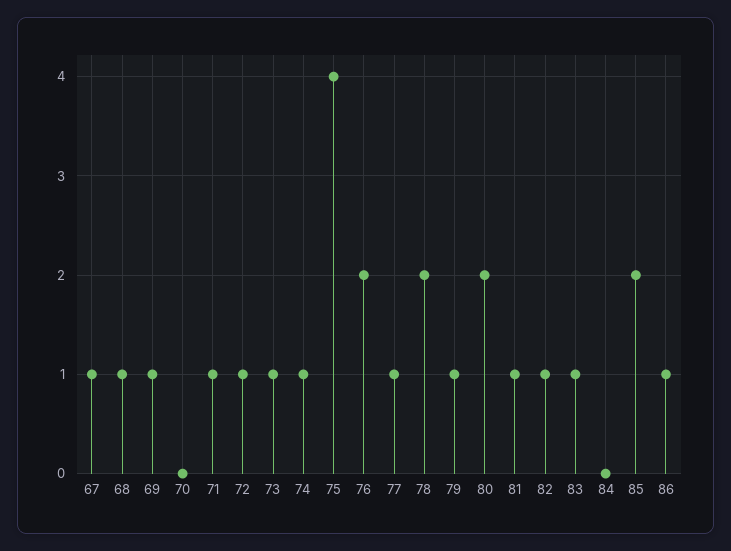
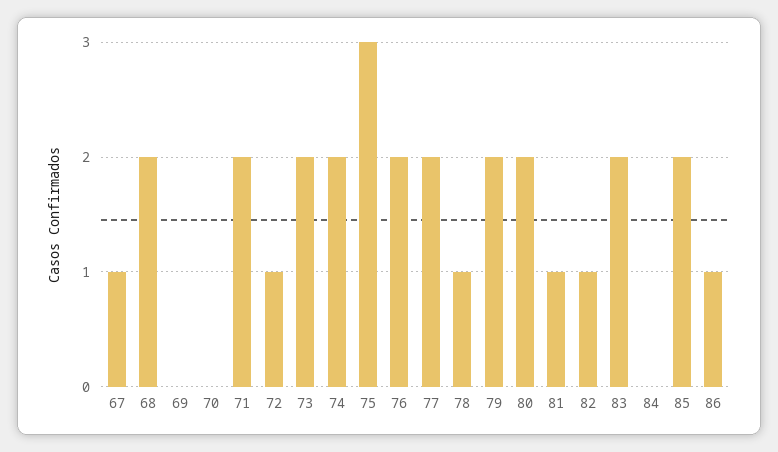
  {
    "67": 1,
-   "68": 1,
+   "68": 2,
-   "69": 1,
+   "69": 0,
    "70": 0,
-   "71": 1,
+   "71": 2,
    "72": 1,
-   "73": 1,
+   "73": 2,
-   "74": 1,
+   "74": 2,
-   "75": 4,
+   "75": 3,
    "76": 2,
-   "77": 1,
+   "77": 2,
-   "78": 2,
+   "78": 1,
-   "79": 1,
+   "79": 2,
    "80": 2,
    "81": 1,
    "82": 1,
-   "83": 1,
+   "83": 2,
    "84": 0,
    "85": 2,
    "86": 1
  }

